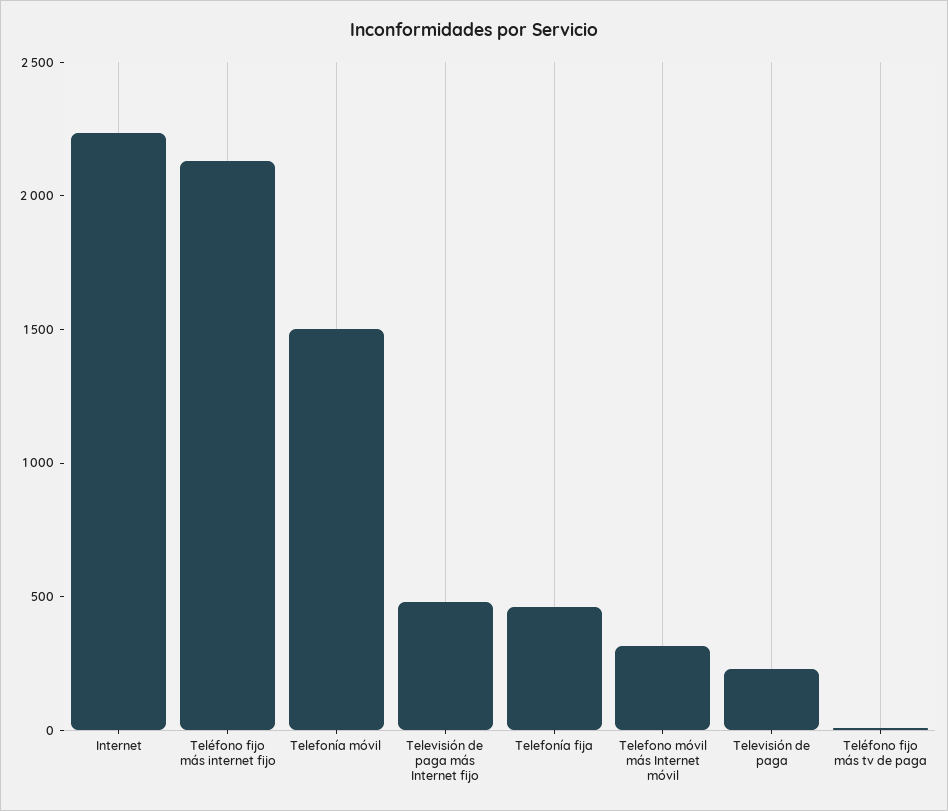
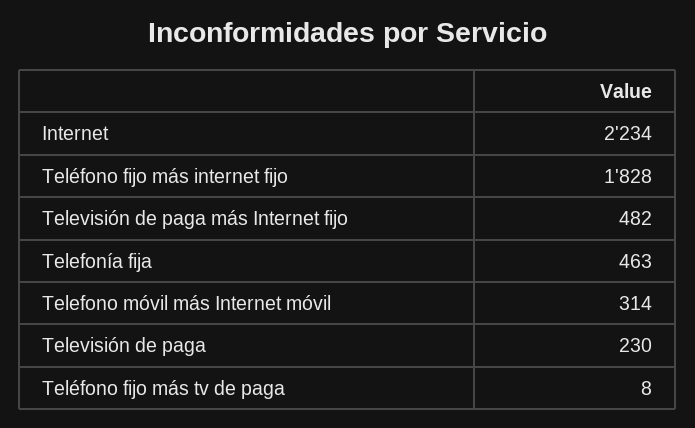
  {
    "Internet": 2234,
-   "Teléfono fijo más internet fijo": 2100,
+   "Teléfono fijo más internet fijo": 1828,
-   "Telefonía móvil": 1500,
    "Televisión de paga más Internet fijo": 482,
    "Telefonía fija": 463,
    "Telefono móvil más Internet móvil": 314,
    "Televisión de paga": 230,
    "Teléfono fijo más tv de paga": 8
  }

